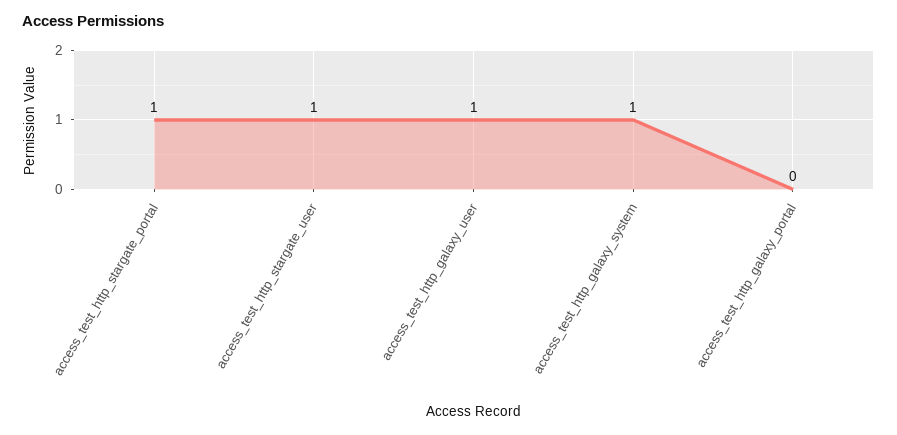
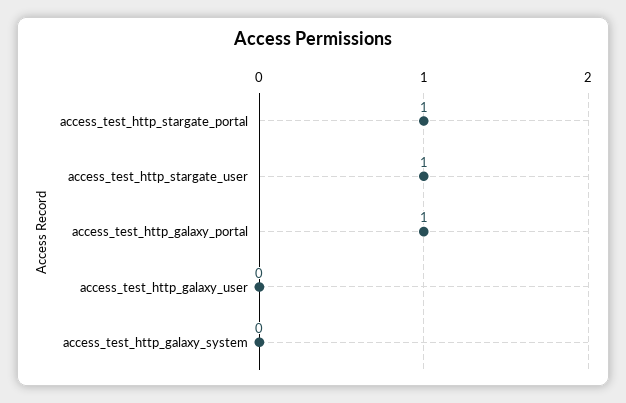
  {
    "access_test_http_stargate_portal": 1,
    "access_test_http_stargate_user": 1,
-   "access_test_http_galaxy_user": 1,
+   "access_test_http_galaxy_user": 0,
-   "access_test_http_galaxy_system": 1,
+   "access_test_http_galaxy_system": 0,
-   "access_test_http_galaxy_portal": 0
+   "access_test_http_galaxy_portal": 1
  }

